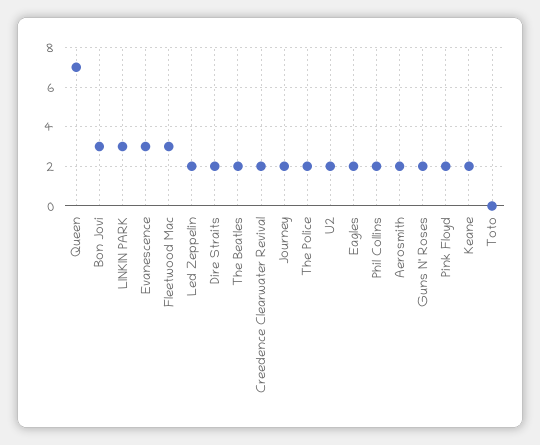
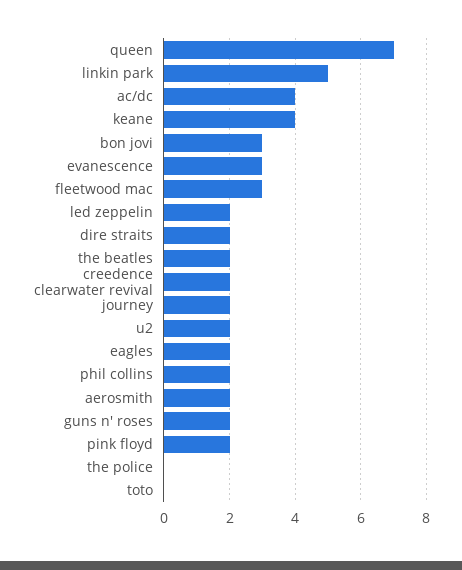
  {
    "Queen": 7,
    "Bon Jovi": 3,
-   "LINKIN PARK": 3,
+   "LINKIN PARK": 5,
    "Evanescence": 3,
    "Fleetwood Mac": 3,
    "Led Zeppelin": 2,
    "Dire Straits": 2,
    "The Beatles": 2,
    "Creedence Clearwater Revival": 2,
    "Journey": 2,
-   "The Police": 2,
+   "The Police": 0,
    "U2": 2,
    "Eagles": 2,
    "Phil Collins": 2,
    "Aerosmith": 2,
    "Guns N' Roses": 2,
    "Pink Floyd": 2,
-   "Keane": 2,
+   "Keane": 4,
-   "Toto": 0
+   "Toto": 0,
+   "ac/dc": 4
  }

